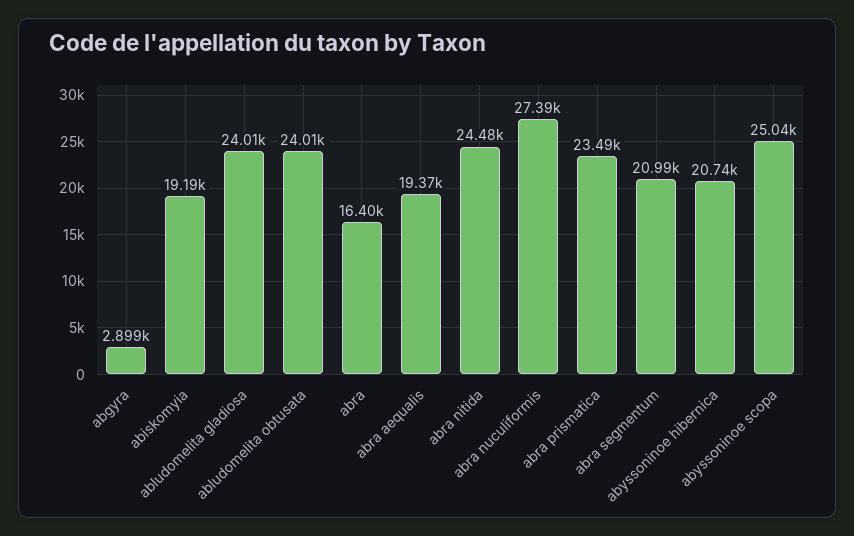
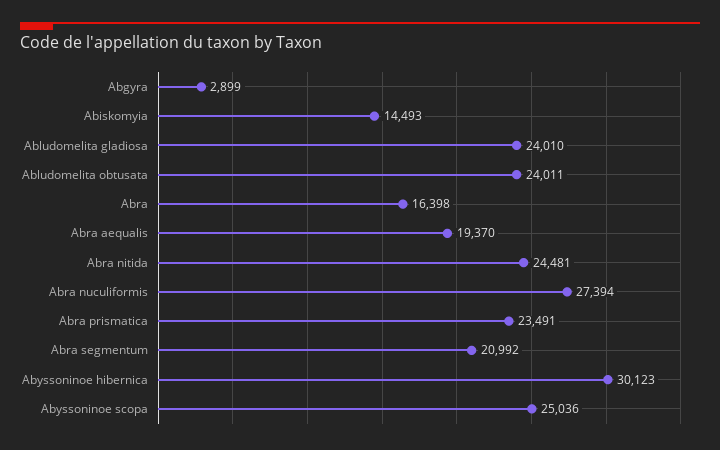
  {
    "abgyra": 2899,
-   "abiskomyia": 19190,
+   "abiskomyia": 14493,
    "abludomelita gladiosa": 24010,
    "abludomelita obtusata": 24011,
    "abra": 16398,
    "abra aequalis": 19370,
    "abra nitida": 24481,
    "abra nuculiformis": 27394,
    "abra prismatica": 23491,
    "abra segmentum": 20992,
-   "abyssoninoe hibernica": 20740,
+   "abyssoninoe hibernica": 30123,
    "abyssoninoe scopa": 25036
  }

